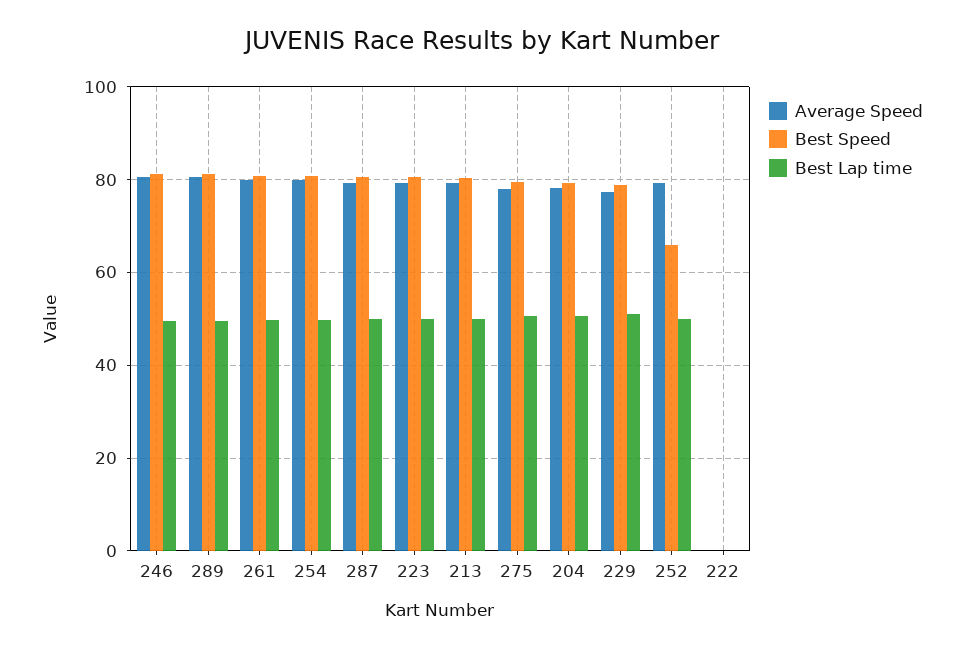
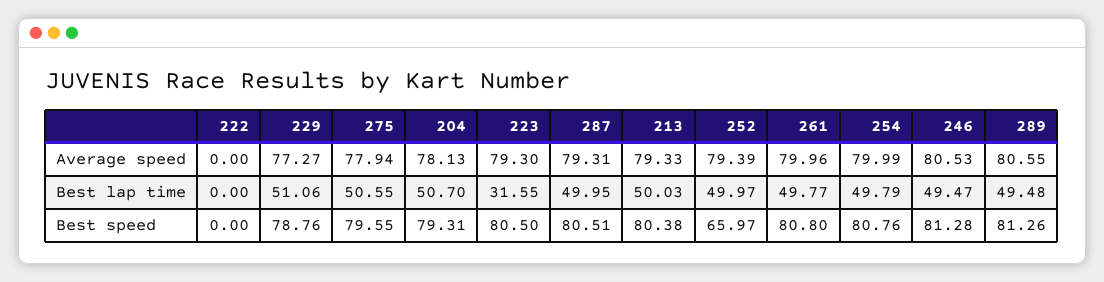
  {
    "Average Speed": {
      "246": 80.53,
      "289": 80.55,
      "261": 79.96,
      "254": 79.99,
      "287": 79.31,
      "223": 79.3,
      "213": 79.33,
      "275": 77.94,
      "204": 78.13,
      "229": 77.27,
      "252": 79.39,
      "222": 0
    },
    "Best Speed": {
      "246": 81.28,
      "289": 81.26,
      "261": 80.8,
      "254": 80.76,
      "287": 80.51,
      "223": 80.5,
      "213": 80.38,
      "275": 79.55,
      "204": 79.31,
      "229": 78.76,
      "252": 65.97,
      "222": 0
    },
    "Best Lap time": {
      "246": 49.47,
      "289": 49.48,
      "261": 49.77,
      "254": 49.79,
      "287": 49.95,
-     "223": 50,
+     "223": 31.55,
      "213": 50.03,
      "275": 50.55,
      "204": 50.7,
      "229": 51.06,
      "252": 49.97,
      "222": 0
    }
  }

